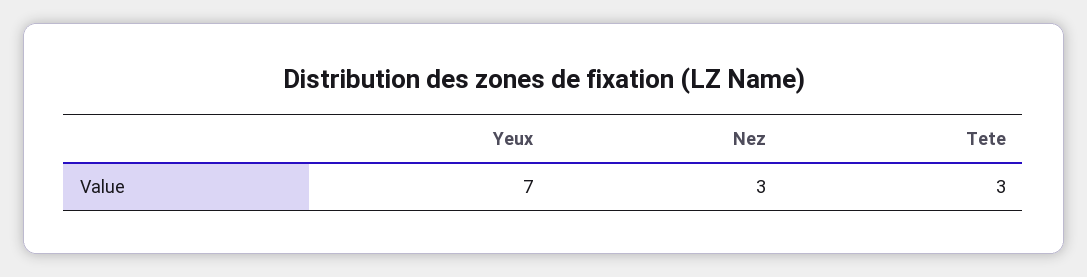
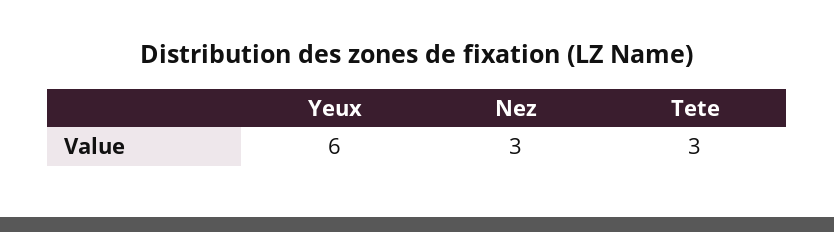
  {
-   "Yeux": 7,
+   "Yeux": 6,
    "Nez": 3,
    "Tete": 3
  }

